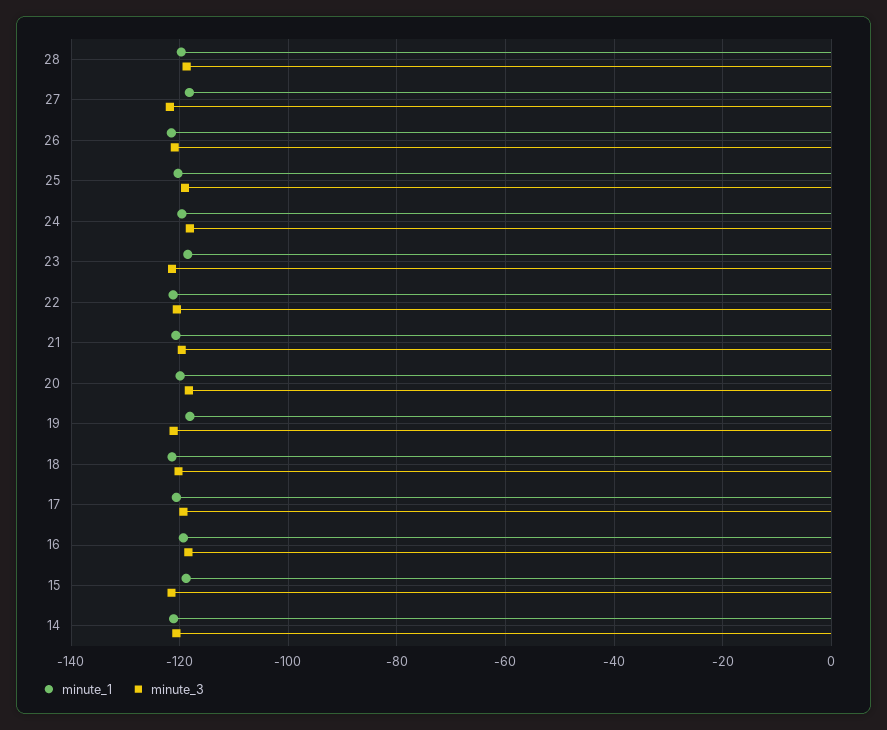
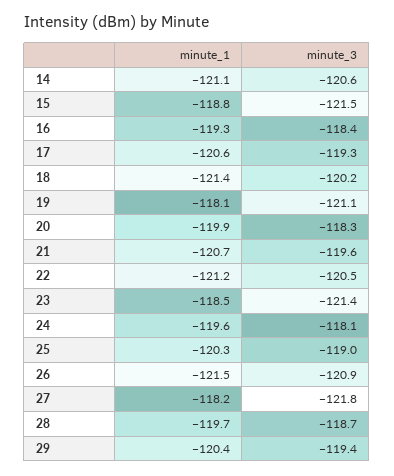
  {
    "minute_1": {
      "28": -119.7,
      "27": -118.2,
      "26": -121.5,
      "25": -120.3,
      "24": -119.6,
      "23": -118.5,
      "22": -121.2,
      "21": -120.7,
      "20": -119.9,
      "19": -118.1,
      "18": -121.4,
      "17": -120.6,
      "16": -119.3,
      "15": -118.8,
-     "14": -121.1
+     "14": -121.1,
+     "29": -120.4
    },
    "minute_3": {
      "28": -118.7,
      "27": -121.8,
      "26": -120.9,
      "25": -119,
      "24": -118.1,
      "23": -121.4,
      "22": -120.5,
      "21": -119.6,
      "20": -118.3,
      "19": -121.1,
      "18": -120.2,
      "17": -119.3,
      "16": -118.4,
      "15": -121.5,
-     "14": -120.6
+     "14": -120.6,
+     "29": -119.4
    }
  }

